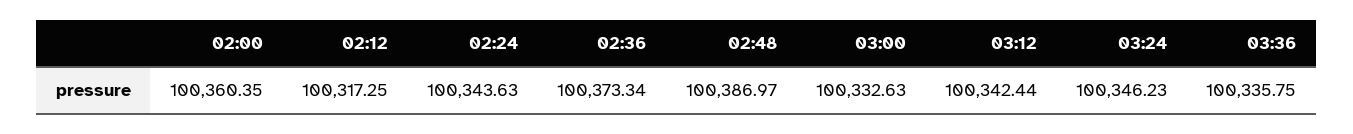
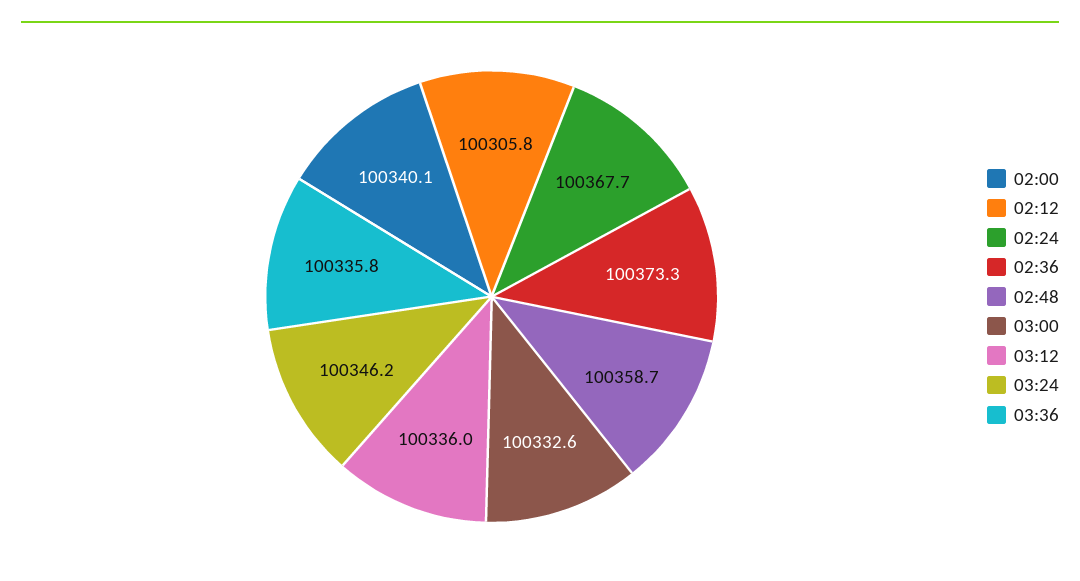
  {
-   "02:00": 100360.35,
+   "02:00": 100340.1,
-   "02:12": 100317.25,
+   "02:12": 100305.8,
-   "02:24": 100343.63,
+   "02:24": 100367.7,
    "02:36": 100373.34,
-   "02:48": 100386.97,
+   "02:48": 100358.7,
    "03:00": 100332.63,
-   "03:12": 100342.44,
+   "03:12": 100336,
    "03:24": 100346.23,
    "03:36": 100335.75
  }

